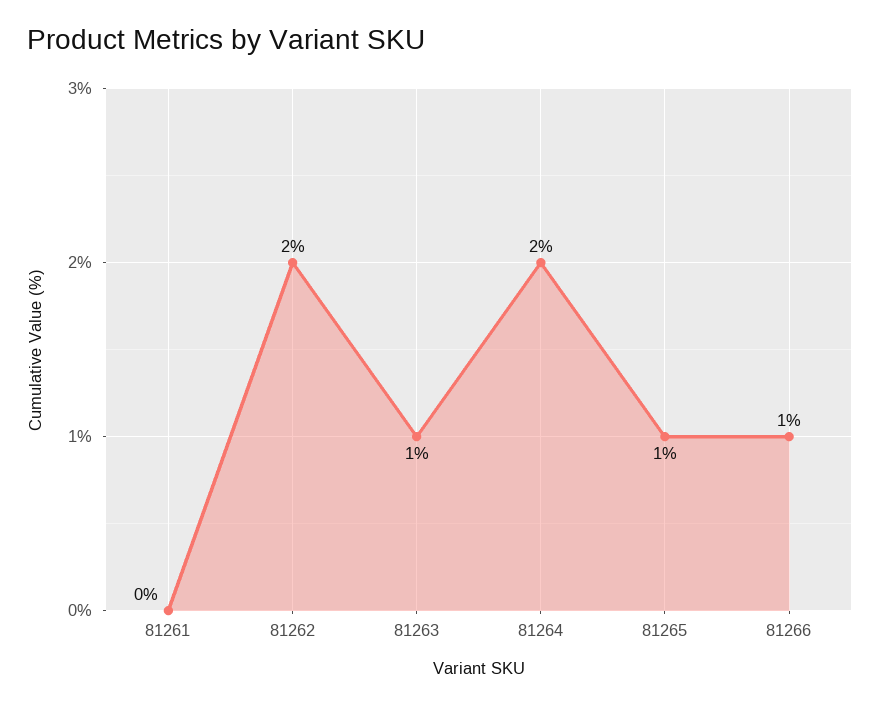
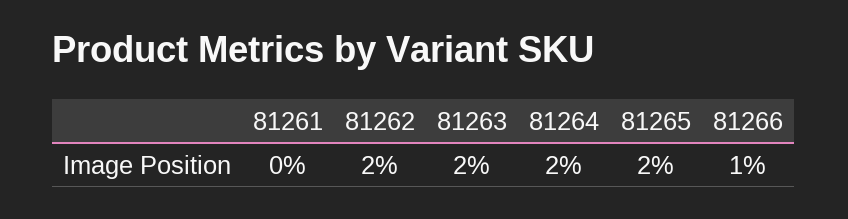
  {
    "81261": 0,
    "81262": 2,
-   "81263": 1,
+   "81263": 2,
    "81264": 2,
-   "81265": 1,
+   "81265": 2,
    "81266": 1
  }

